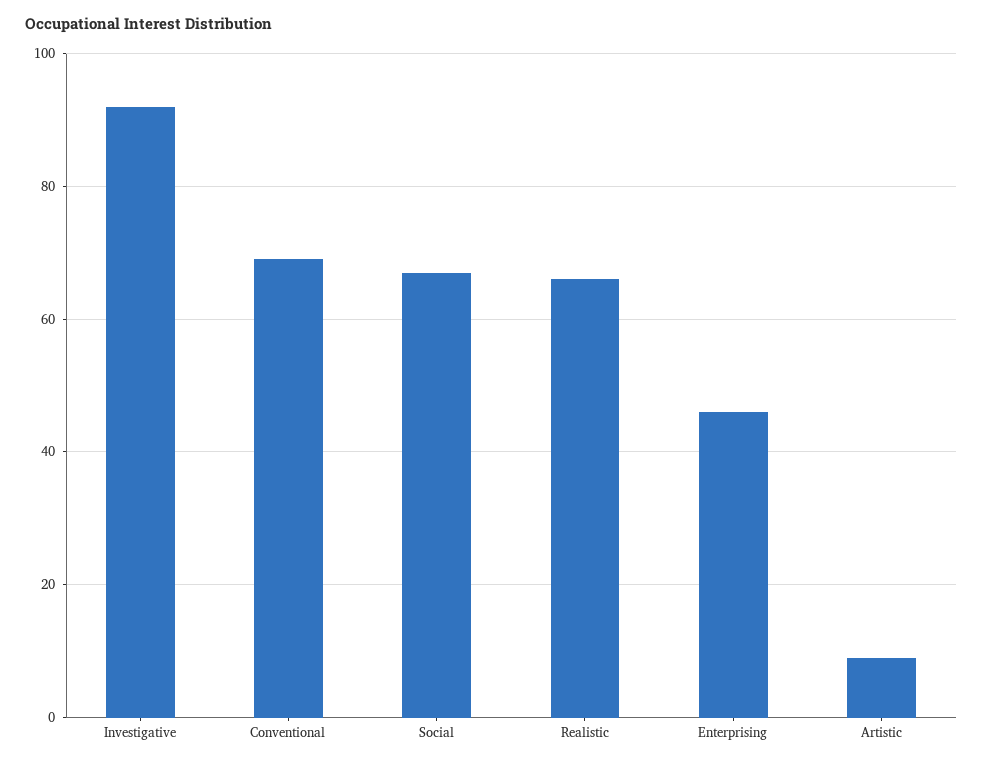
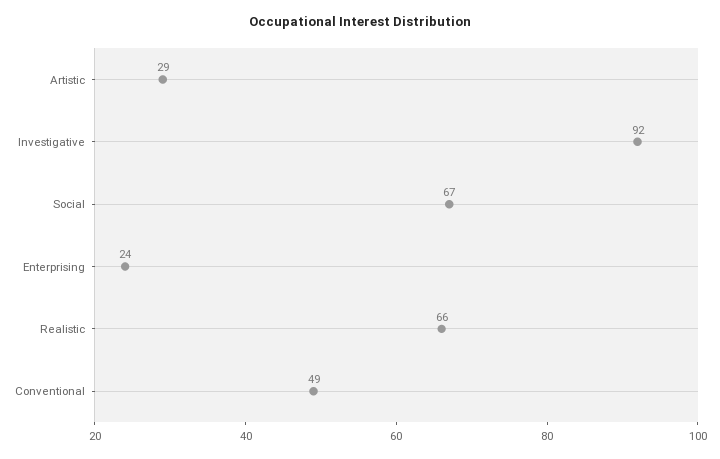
  {
    "Investigative": 92,
-   "Conventional": 70,
+   "Conventional": 49,
    "Social": 67,
    "Realistic": 66,
-   "Enterprising": 45,
+   "Enterprising": 24,
-   "Artistic": 10
+   "Artistic": 29
  }

